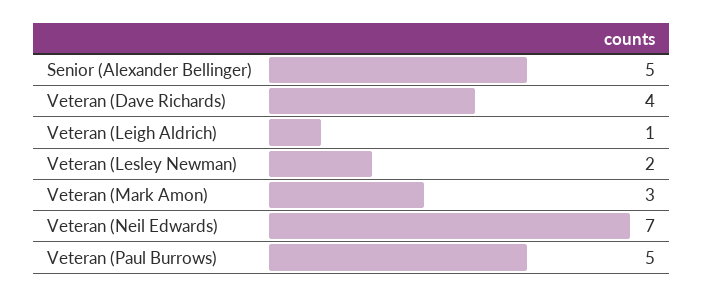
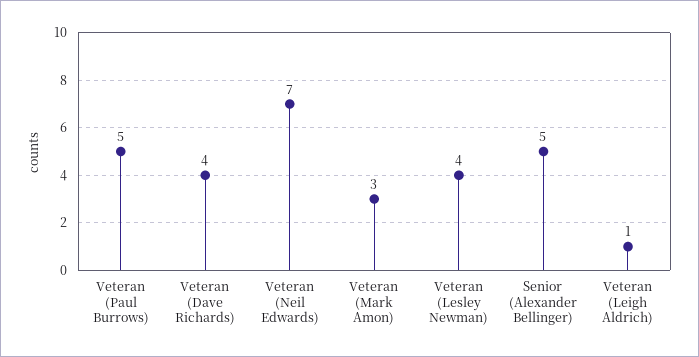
  {
    "Senior (Alexander Bellinger)": 5,
    "Veteran (Dave Richards)": 4,
    "Veteran (Leigh Aldrich)": 1,
-   "Veteran (Lesley Newman)": 2,
+   "Veteran (Lesley Newman)": 4,
    "Veteran (Mark Amon)": 3,
    "Veteran (Neil Edwards)": 7,
    "Veteran (Paul Burrows)": 5
  }

